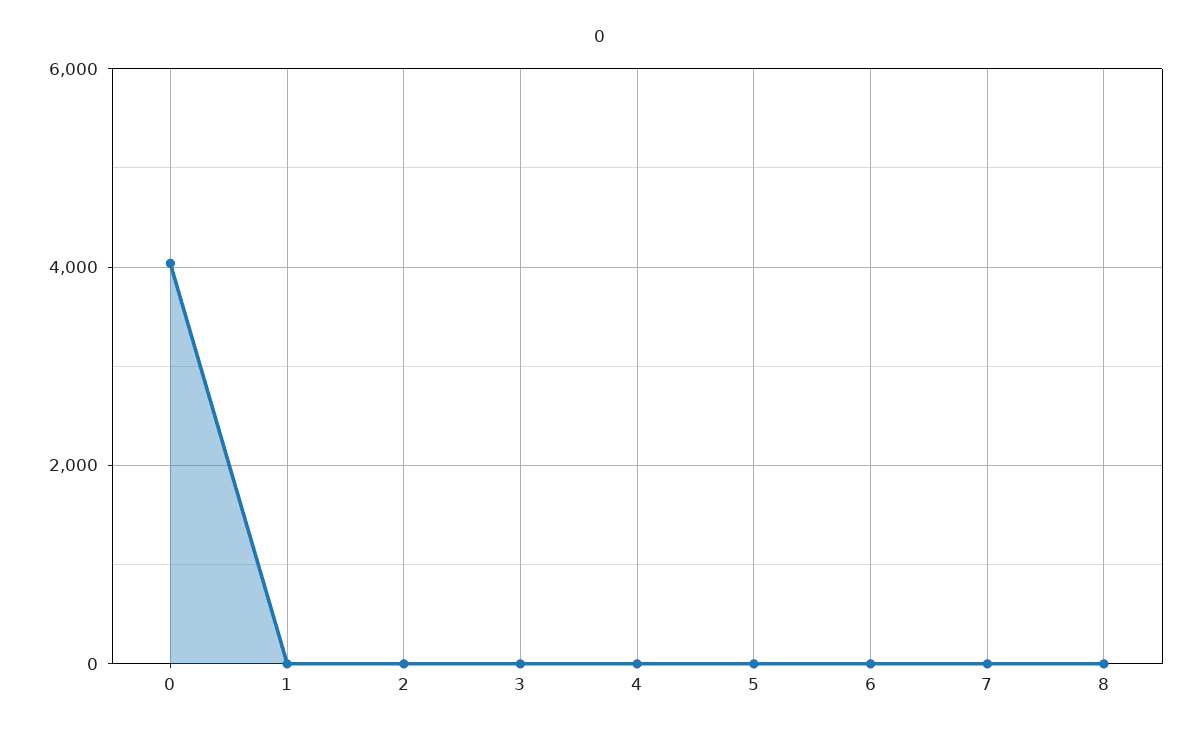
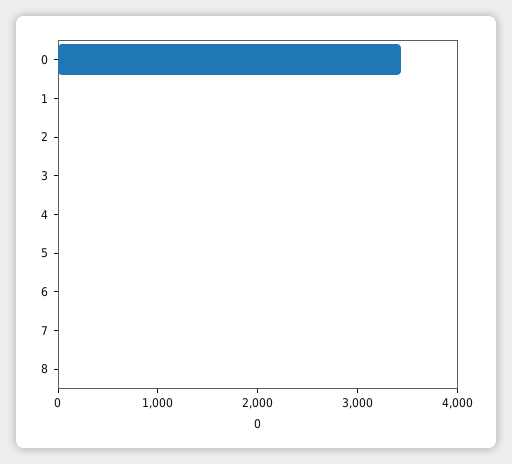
  {
-   "0": 4000,
+   "0": 3400,
    "1": 0,
    "2": 0,
    "3": 0,
    "4": 0,
    "5": 0,
    "6": 0,
    "7": 0,
    "8": 0
  }

